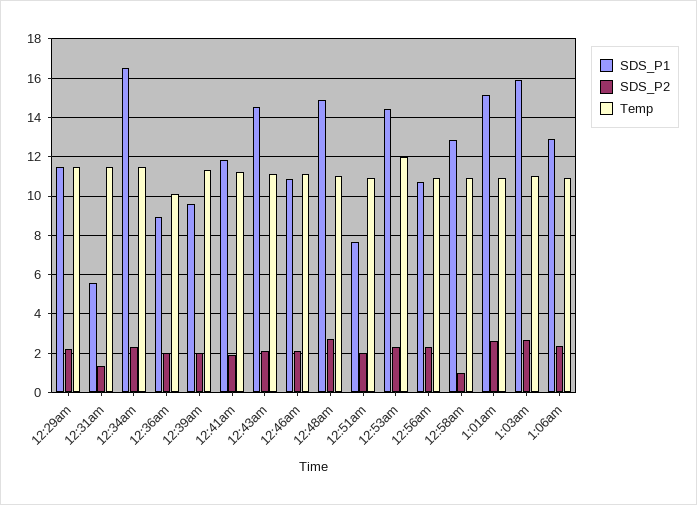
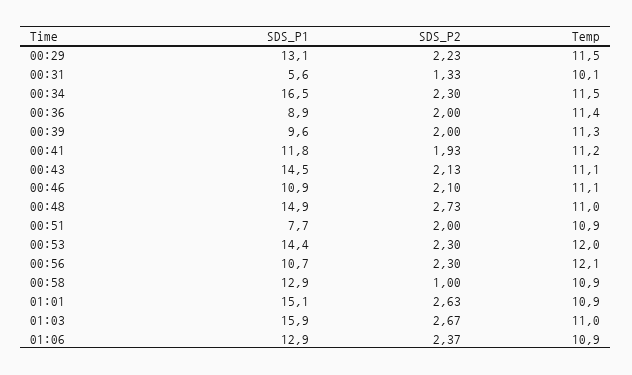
  {
    "SDS_P1": {
-     "12:29am": 11.5,
+     "12:29am": 13.1,
      "12:31am": 5.6,
      "12:34am": 16.5,
      "12:36am": 8.9,
      "12:39am": 9.6,
      "12:41am": 11.8,
      "12:43am": 14.5,
      "12:46am": 10.9,
      "12:48am": 14.9,
      "12:51am": 7.7,
      "12:53am": 14.4,
      "12:56am": 10.7,
      "12:58am": 12.9,
      "1:01am": 15.1,
      "1:03am": 15.9,
      "1:06am": 12.9
    },
    "SDS_P2": {
      "12:29am": 2.23,
      "12:31am": 1.33,
      "12:34am": 2.3,
      "12:36am": 2,
      "12:39am": 2,
      "12:41am": 1.93,
      "12:43am": 2.13,
      "12:46am": 2.1,
      "12:48am": 2.73,
      "12:51am": 2,
      "12:53am": 2.3,
      "12:56am": 2.3,
      "12:58am": 1,
      "1:01am": 2.63,
      "1:03am": 2.67,
      "1:06am": 2.37
    },
    "Temp": {
      "12:29am": 11.5,
-     "12:31am": 11.5,
+     "12:31am": 10.1,
      "12:34am": 11.5,
-     "12:36am": 10,
+     "12:36am": 11.4,
      "12:39am": 11.3,
      "12:41am": 11.2,
      "12:43am": 11.1,
      "12:46am": 11.1,
      "12:48am": 11,
      "12:51am": 10.9,
      "12:53am": 12,
-     "12:56am": 11,
+     "12:56am": 12.1,
      "12:58am": 10.9,
      "1:01am": 10.9,
      "1:03am": 11,
      "1:06am": 10.9
    }
  }

